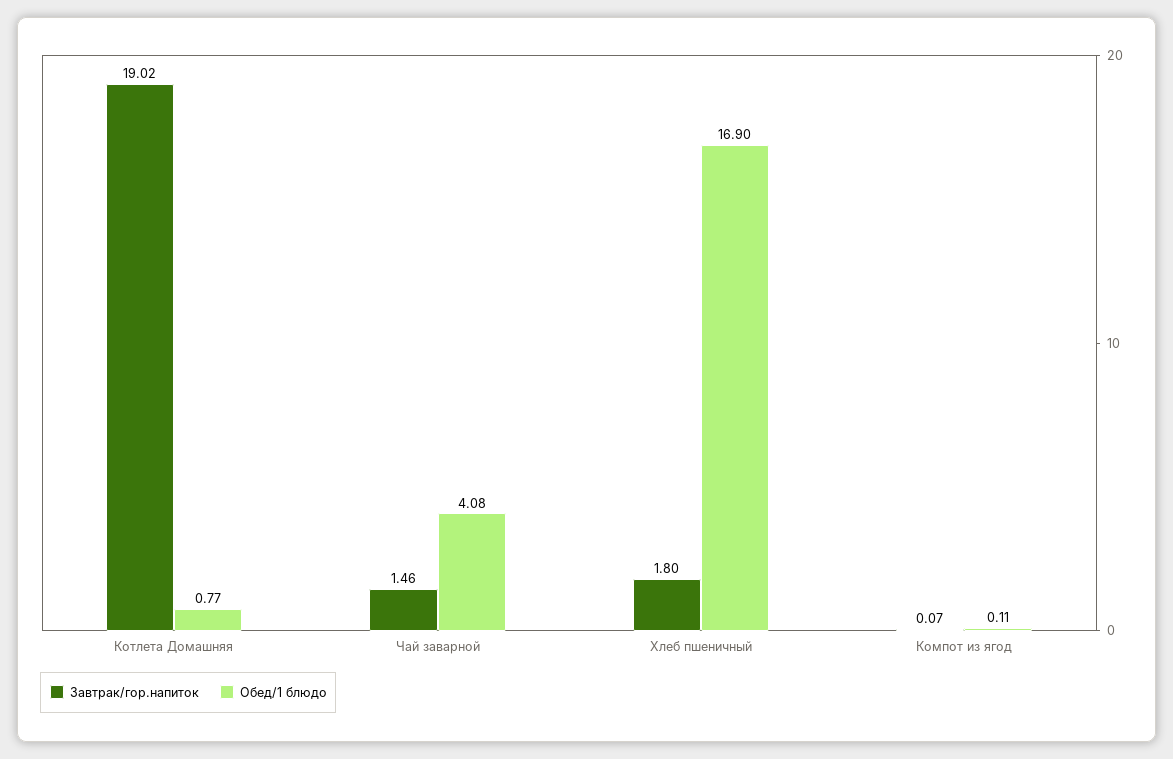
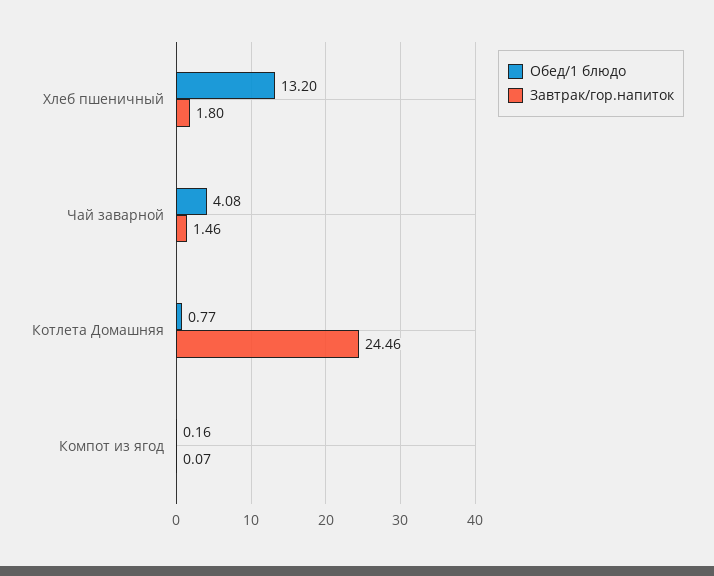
  {
    "Завтрак/гор.напиток": {
-     "Котлета Домашняя": 19.02,
+     "Котлета Домашняя": 24.46,
      "Чай заварной": 1.46,
      "Хлеб пшеничный": 1.8,
      "Компот из ягод": 0.07
    },
    "Обед/1 блюдо": {
      "Котлета Домашняя": 0.77,
      "Чай заварной": 4.08,
-     "Хлеб пшеничный": 16.9,
+     "Хлеб пшеничный": 13.2,
-     "Компот из ягод": 0.11
+     "Компот из ягод": 0.16
    }
  }

